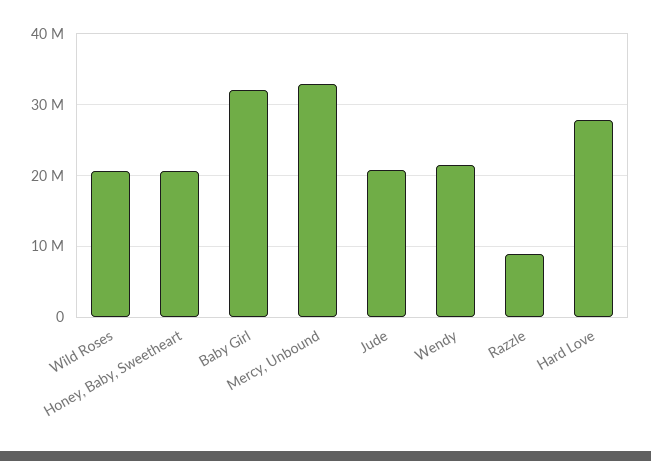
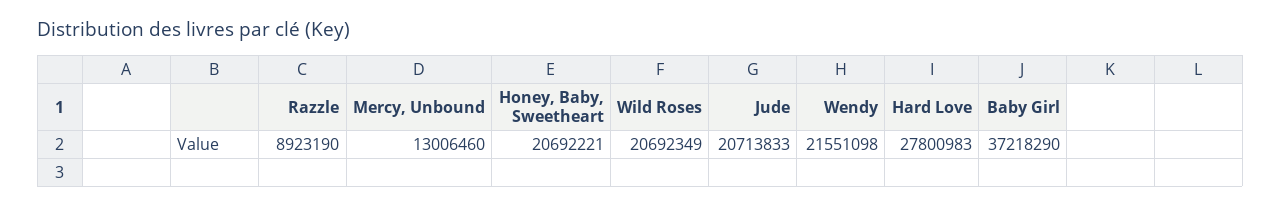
  {
    "Wild Roses": 20692349,
    "Honey, Baby, Sweetheart": 20692221,
-   "Baby Girl": 32000000,
+   "Baby Girl": 37218290,
-   "Mercy, Unbound": 33000000,
+   "Mercy, Unbound": 13006460,
    "Jude": 20713833,
    "Wendy": 21551098,
    "Razzle": 8923190,
    "Hard Love": 27800983
  }

